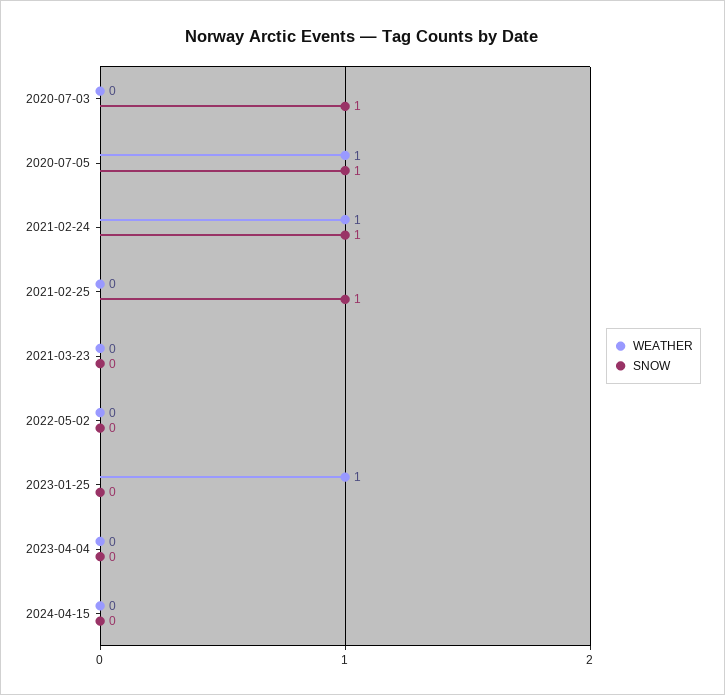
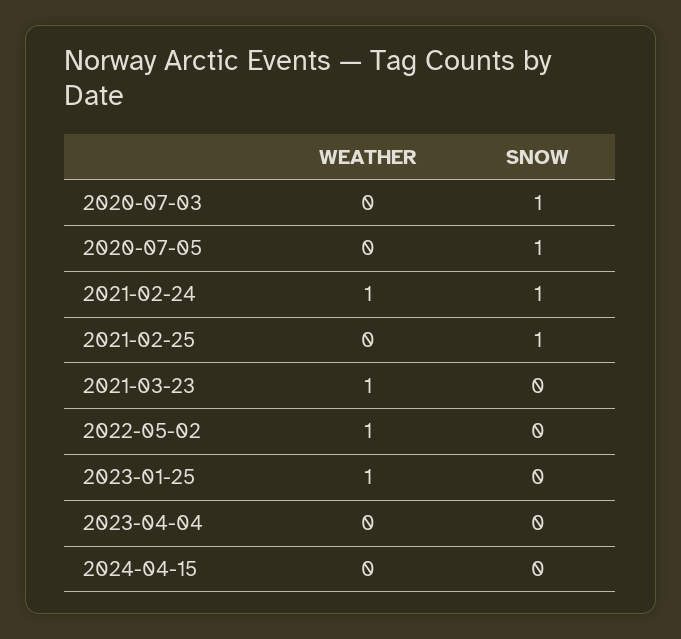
  {
    "WEATHER": {
      "2020-07-03": 0,
-     "2020-07-05": 1,
+     "2020-07-05": 0,
      "2021-02-24": 1,
      "2021-02-25": 0,
-     "2021-03-23": 0,
+     "2021-03-23": 1,
-     "2022-05-02": 0,
+     "2022-05-02": 1,
      "2023-01-25": 1,
      "2023-04-04": 0,
      "2024-04-15": 0
    },
    "SNOW": {
      "2020-07-03": 1,
      "2020-07-05": 1,
      "2021-02-24": 1,
      "2021-02-25": 1,
      "2021-03-23": 0,
      "2022-05-02": 0,
      "2023-01-25": 0,
      "2023-04-04": 0,
      "2024-04-15": 0
    }
  }

